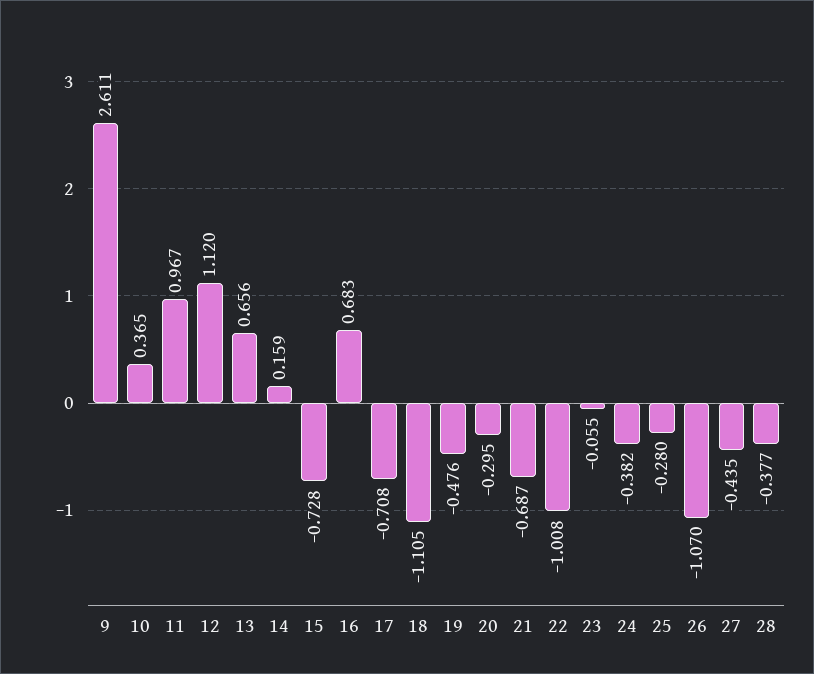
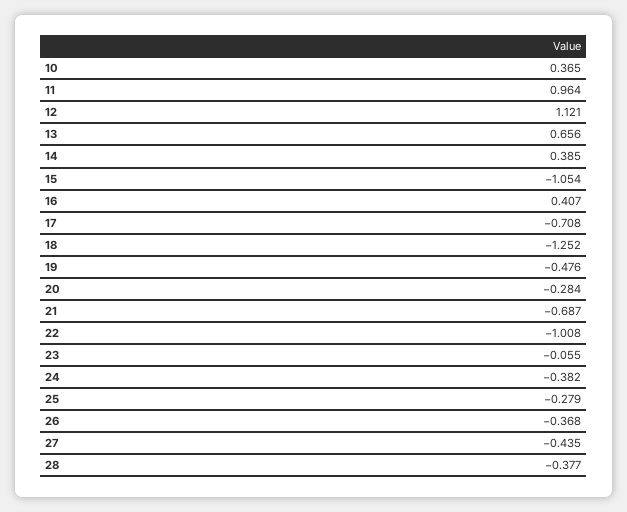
  {
-   "9": 2.611,
    "10": 0.365,
-   "11": 0.967,
+   "11": 0.964,
-   "12": 1.12,
+   "12": 1.121,
    "13": 0.656,
-   "14": 0.159,
+   "14": 0.385,
-   "15": -0.728,
+   "15": -1.054,
-   "16": 0.683,
+   "16": 0.407,
    "17": -0.708,
-   "18": -1.105,
+   "18": -1.252,
    "19": -0.476,
-   "20": -0.295,
+   "20": -0.284,
    "21": -0.687,
    "22": -1.008,
    "23": -0.055,
    "24": -0.382,
-   "25": -0.28,
+   "25": -0.279,
-   "26": -1.07,
+   "26": -0.368,
    "27": -0.435,
    "28": -0.377
  }

